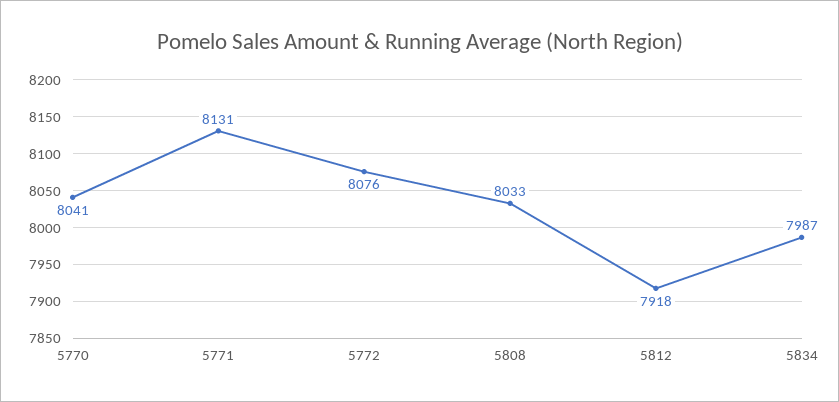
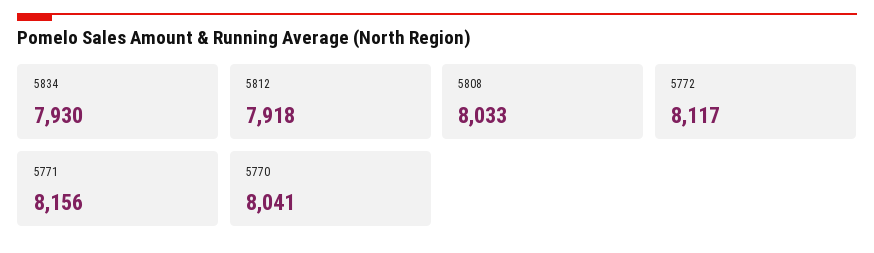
  {
    "5770": 8041,
-   "5771": 8131,
+   "5771": 8156,
-   "5772": 8076,
+   "5772": 8117,
    "5808": 8033,
    "5812": 7918,
-   "5834": 7987
+   "5834": 7930
  }

